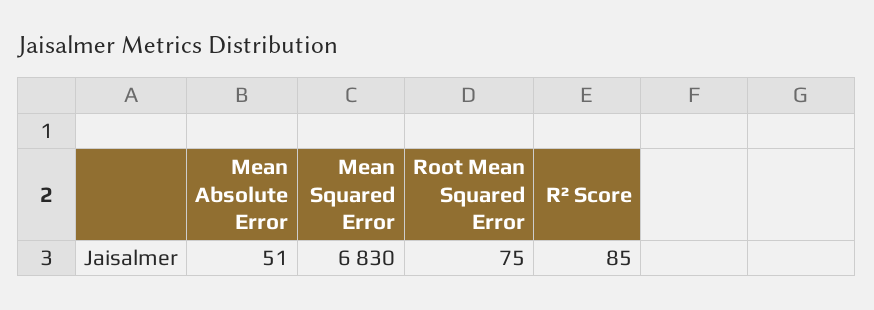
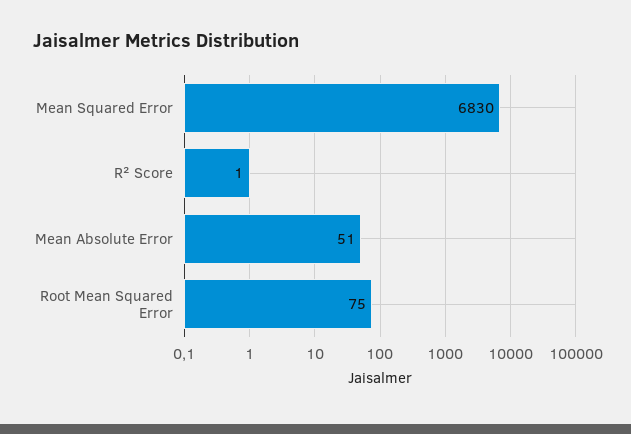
  {
    "Mean Absolute Error": 51,
    "Mean Squared Error": 6830,
    "Root Mean Squared Error": 75,
-   "R² Score": 85
+   "R² Score": 1
  }

